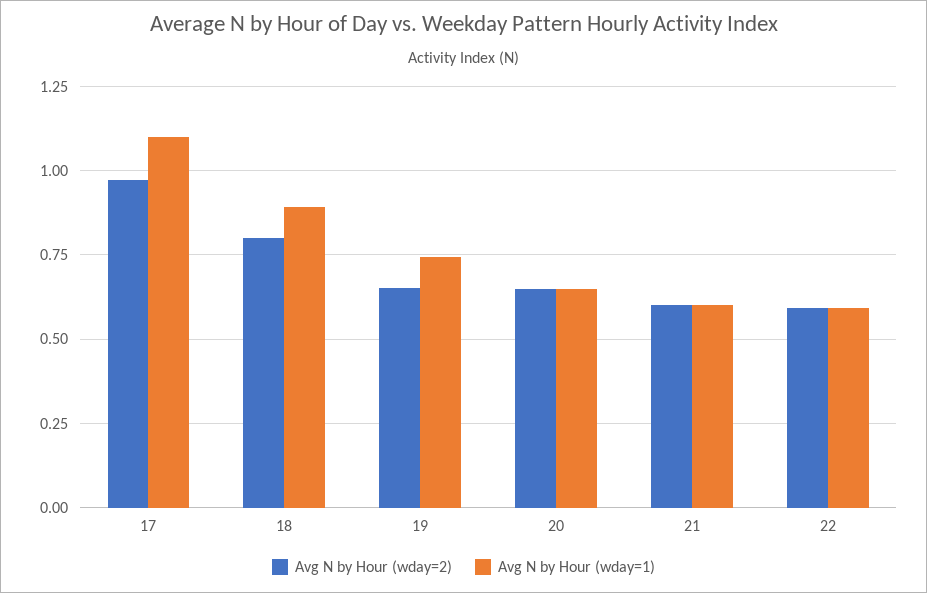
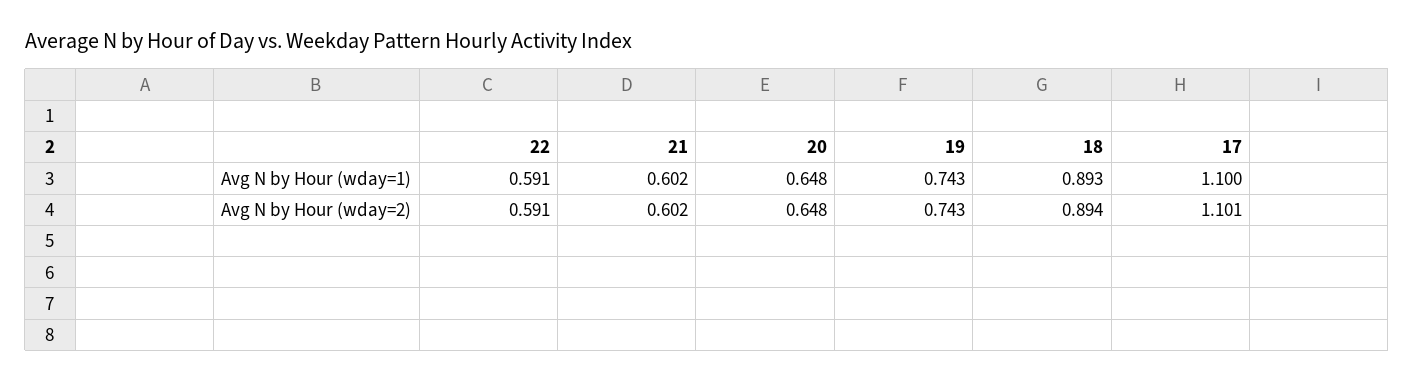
  {
    "Avg N by Hour (wday=2)": {
-     "17": 0.975,
+     "17": 1.101,
-     "18": 0.8,
+     "18": 0.894,
-     "19": 0.65,
+     "19": 0.743,
      "20": 0.648,
      "21": 0.602,
      "22": 0.591
    },
    "Avg N by Hour (wday=1)": {
      "17": 1.1,
      "18": 0.893,
      "19": 0.743,
      "20": 0.648,
      "21": 0.602,
      "22": 0.591
    }
  }

